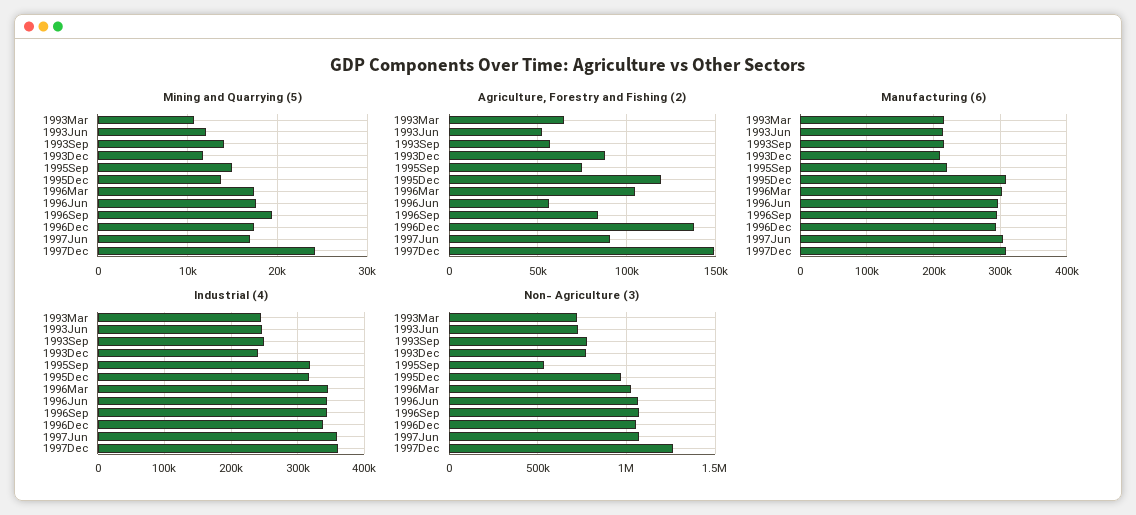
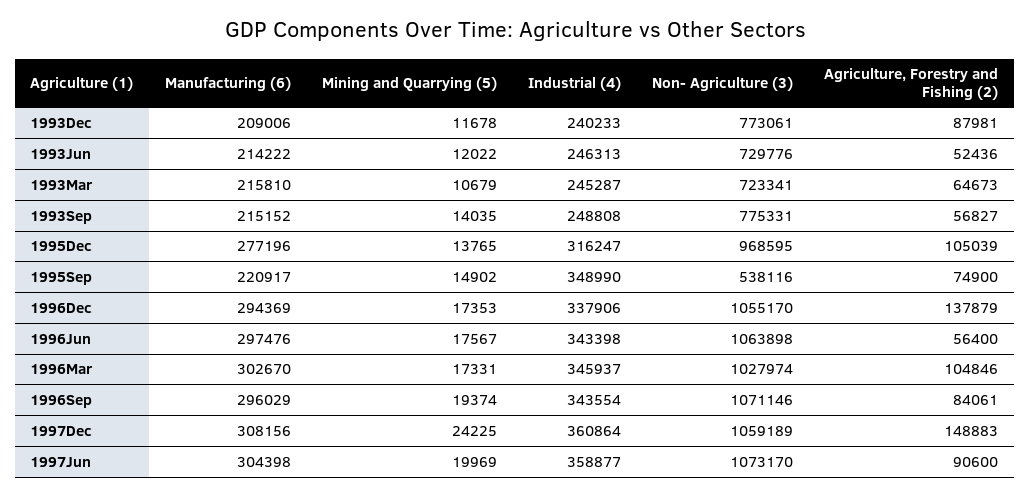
  {
    "Mining and Quarrying (5)": {
      "1993Mar": 10679,
      "1993Jun": 12022,
      "1993Sep": 14035,
      "1993Dec": 11678,
      "1995Sep": 14902,
      "1995Dec": 13765,
      "1996Mar": 17331,
      "1996Jun": 17567,
      "1996Sep": 19374,
      "1996Dec": 17353,
-     "1997Jun": 17000,
+     "1997Jun": 19969,
      "1997Dec": 24225
    },
    "Agriculture, Forestry and Fishing (2)": {
      "1993Mar": 64673,
      "1993Jun": 52436,
      "1993Sep": 56827,
      "1993Dec": 87981,
      "1995Sep": 74900,
-     "1995Dec": 120000,
+     "1995Dec": 105039,
      "1996Mar": 104846,
      "1996Jun": 56400,
      "1996Sep": 84061,
      "1996Dec": 137879,
      "1997Jun": 90600,
      "1997Dec": 148883
    },
    "Manufacturing (6)": {
      "1993Mar": 215810,
      "1993Jun": 214222,
      "1993Sep": 215152,
      "1993Dec": 209006,
      "1995Sep": 220917,
-     "1995Dec": 310000,
+     "1995Dec": 277196,
      "1996Mar": 302670,
      "1996Jun": 297476,
      "1996Sep": 296029,
      "1996Dec": 294369,
      "1997Jun": 304398,
      "1997Dec": 308156
    },
    "Industrial (4)": {
      "1993Mar": 245287,
      "1993Jun": 246313,
      "1993Sep": 248808,
      "1993Dec": 240233,
-     "1995Sep": 320000,
+     "1995Sep": 348990,
      "1995Dec": 316247,
      "1996Mar": 345937,
      "1996Jun": 343398,
      "1996Sep": 343554,
      "1996Dec": 337906,
      "1997Jun": 358877,
      "1997Dec": 360864
    },
    "Non- Agriculture (3)": {
      "1993Mar": 723341,
      "1993Jun": 729776,
      "1993Sep": 775331,
      "1993Dec": 773061,
      "1995Sep": 538116,
      "1995Dec": 968595,
      "1996Mar": 1027974,
      "1996Jun": 1063898,
      "1996Sep": 1071146,
      "1996Dec": 1055170,
      "1997Jun": 1073170,
-     "1997Dec": 1250000
+     "1997Dec": 1059189
    }
  }

